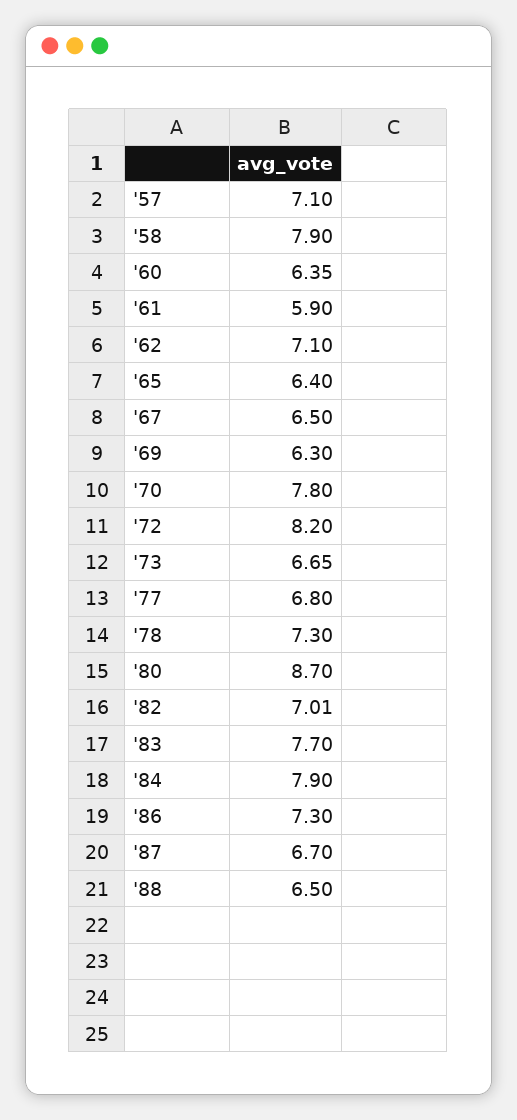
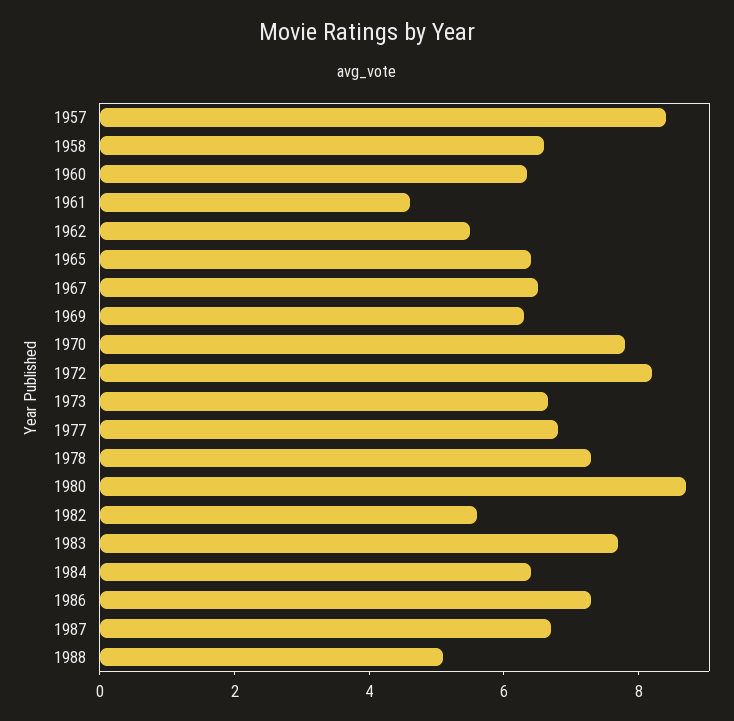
  {
-   "'57": 7.1,
+   "'57": 8.5,
-   "'58": 7.9,
+   "'58": 6.5,
    "'60": 6.35,
-   "'61": 5.9,
+   "'61": 4.5,
-   "'62": 7.1,
+   "'62": 5.5,
    "'65": 6.4,
    "'67": 6.5,
    "'69": 6.3,
    "'70": 7.8,
    "'72": 8.2,
    "'73": 6.65,
    "'77": 6.8,
    "'78": 7.3,
    "'80": 8.7,
-   "'82": 7.01,
+   "'82": 5.5,
    "'83": 7.7,
-   "'84": 7.9,
+   "'84": 6.5,
    "'86": 7.3,
    "'87": 6.7,
-   "'88": 6.5
+   "'88": 5
  }

